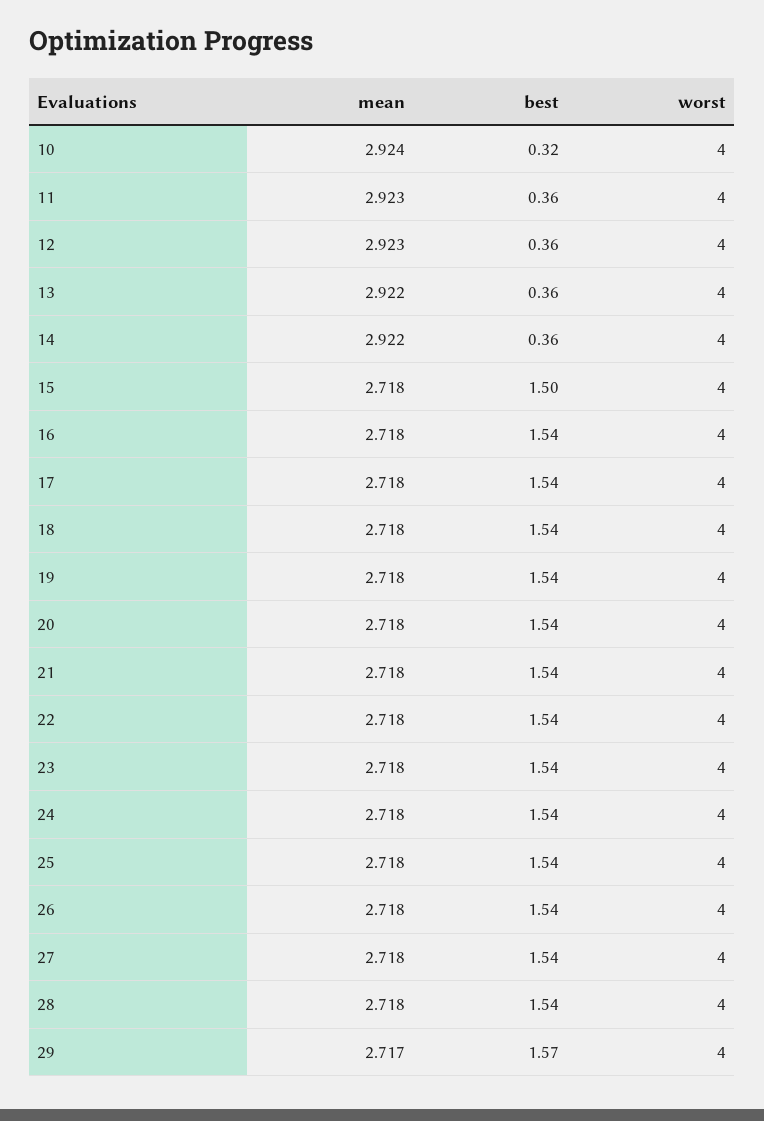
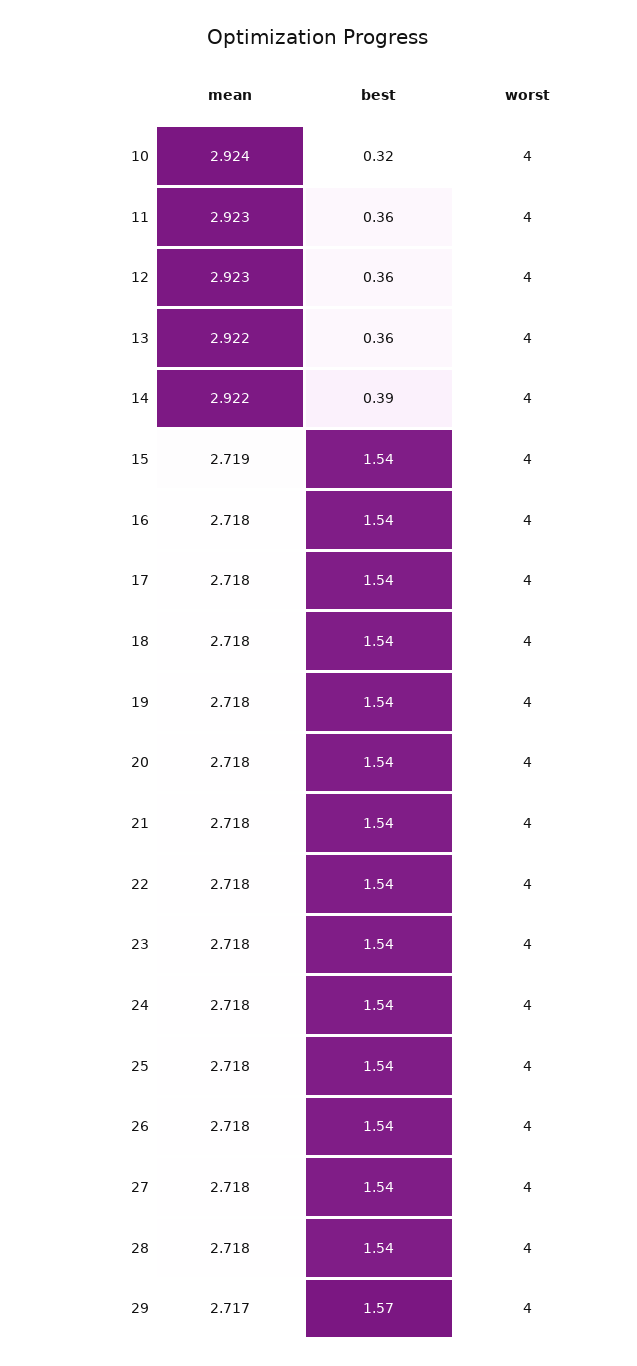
  {
    "mean": {
      "10": 2.924,
      "11": 2.923,
      "12": 2.923,
      "13": 2.922,
      "14": 2.922,
-     "15": 2.718,
+     "15": 2.719,
      "16": 2.718,
      "17": 2.718,
      "18": 2.718,
      "19": 2.718,
      "20": 2.718,
      "21": 2.718,
      "22": 2.718,
      "23": 2.718,
      "24": 2.718,
      "25": 2.718,
      "26": 2.718,
      "27": 2.718,
      "28": 2.718,
      "29": 2.717
    },
    "best": {
      "10": 0.32,
      "11": 0.36,
      "12": 0.36,
      "13": 0.36,
-     "14": 0.36,
+     "14": 0.39,
-     "15": 1.5,
+     "15": 1.54,
      "16": 1.54,
      "17": 1.54,
      "18": 1.54,
      "19": 1.54,
      "20": 1.54,
      "21": 1.54,
      "22": 1.54,
      "23": 1.54,
      "24": 1.54,
      "25": 1.54,
      "26": 1.54,
      "27": 1.54,
      "28": 1.54,
      "29": 1.57
    },
    "worst": {
      "10": 4,
      "11": 4,
      "12": 4,
      "13": 4,
      "14": 4,
      "15": 4,
      "16": 4,
      "17": 4,
      "18": 4,
      "19": 4,
      "20": 4,
      "21": 4,
      "22": 4,
      "23": 4,
      "24": 4,
      "25": 4,
      "26": 4,
      "27": 4,
      "28": 4,
      "29": 4
    }
  }

